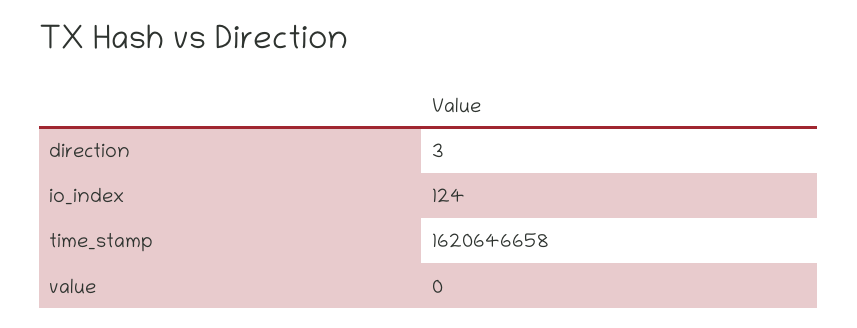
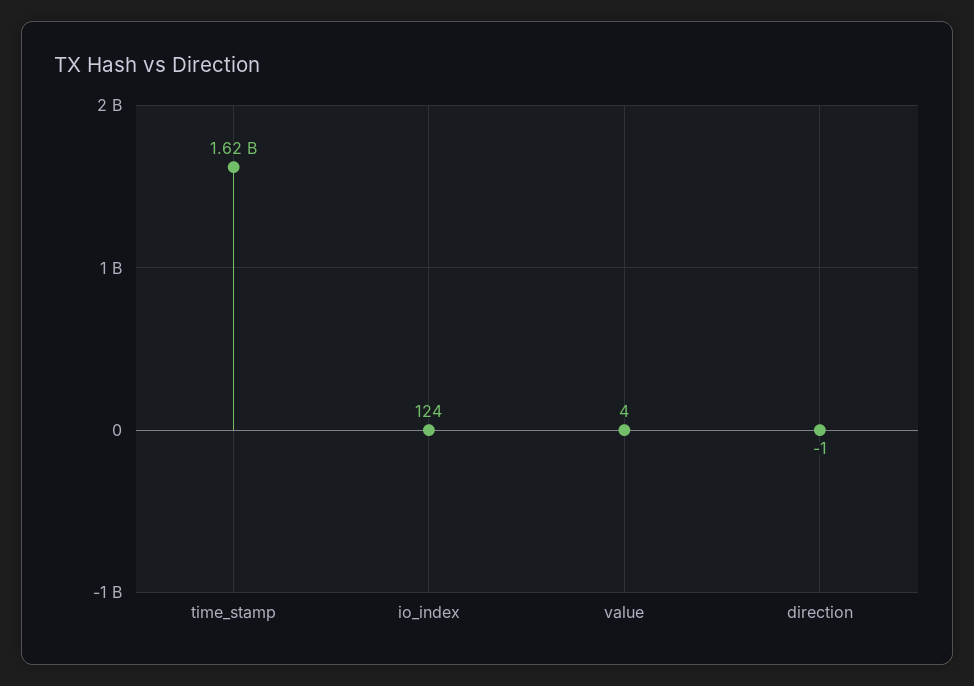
  {
-   "direction": 3,
+   "direction": -1,
    "io_index": 124,
    "time_stamp": 1620646658,
-   "value": 0
+   "value": 4
  }

